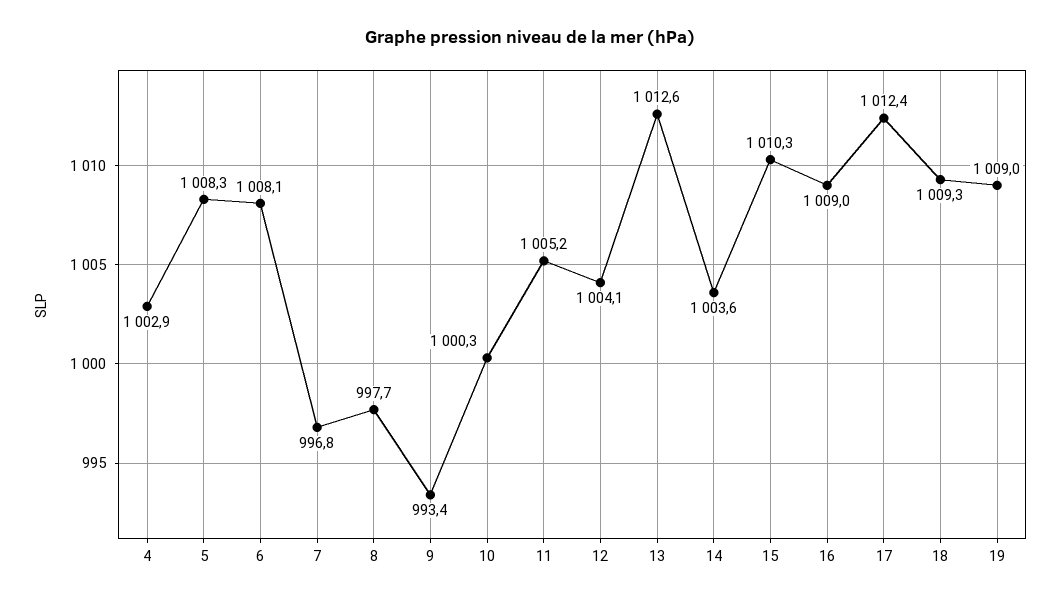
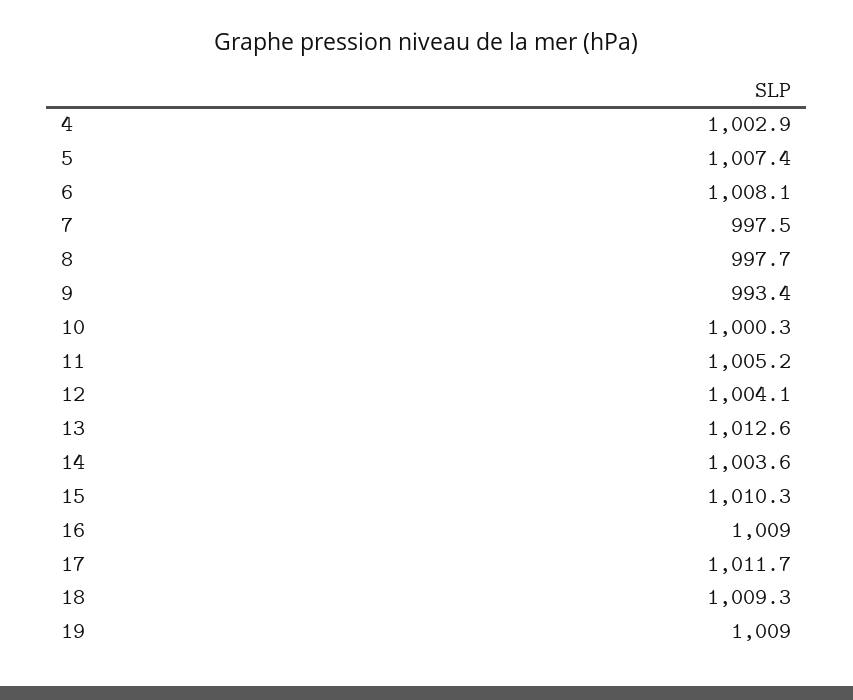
  {
    "4": 1002.9,
-   "5": 1008.3,
+   "5": 1007.4,
    "6": 1008.1,
-   "7": 996.8,
+   "7": 997.5,
    "8": 997.7,
    "9": 993.4,
    "10": 1000.3,
    "11": 1005.2,
    "12": 1004.1,
    "13": 1012.6,
    "14": 1003.6,
    "15": 1010.3,
    "16": 1009,
-   "17": 1012.4,
+   "17": 1011.7,
    "18": 1009.3,
    "19": 1009
  }

